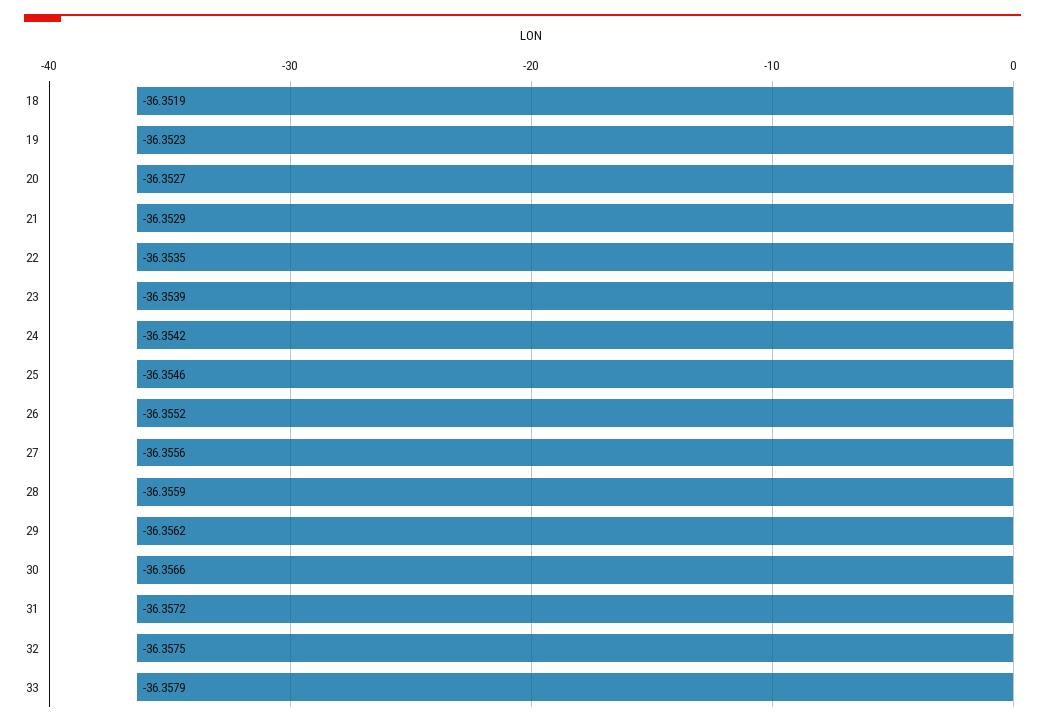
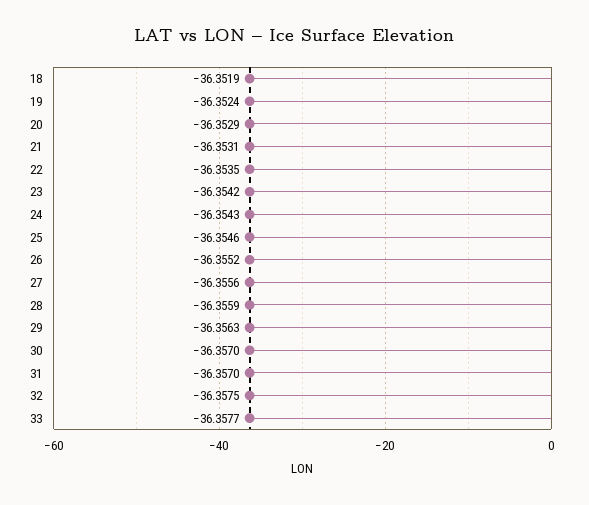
  {
    "18": -36.3519,
-   "19": -36.3523,
+   "19": -36.3524,
-   "20": -36.3527,
+   "20": -36.3529,
-   "21": -36.3529,
+   "21": -36.3531,
    "22": -36.3535,
-   "23": -36.3539,
+   "23": -36.3542,
-   "24": -36.3542,
+   "24": -36.3543,
    "25": -36.3546,
    "26": -36.3552,
    "27": -36.3556,
    "28": -36.3559,
-   "29": -36.3562,
+   "29": -36.3563,
-   "30": -36.3566,
+   "30": -36.357,
-   "31": -36.3572,
+   "31": -36.357,
    "32": -36.3575,
-   "33": -36.3579
+   "33": -36.3577
  }

